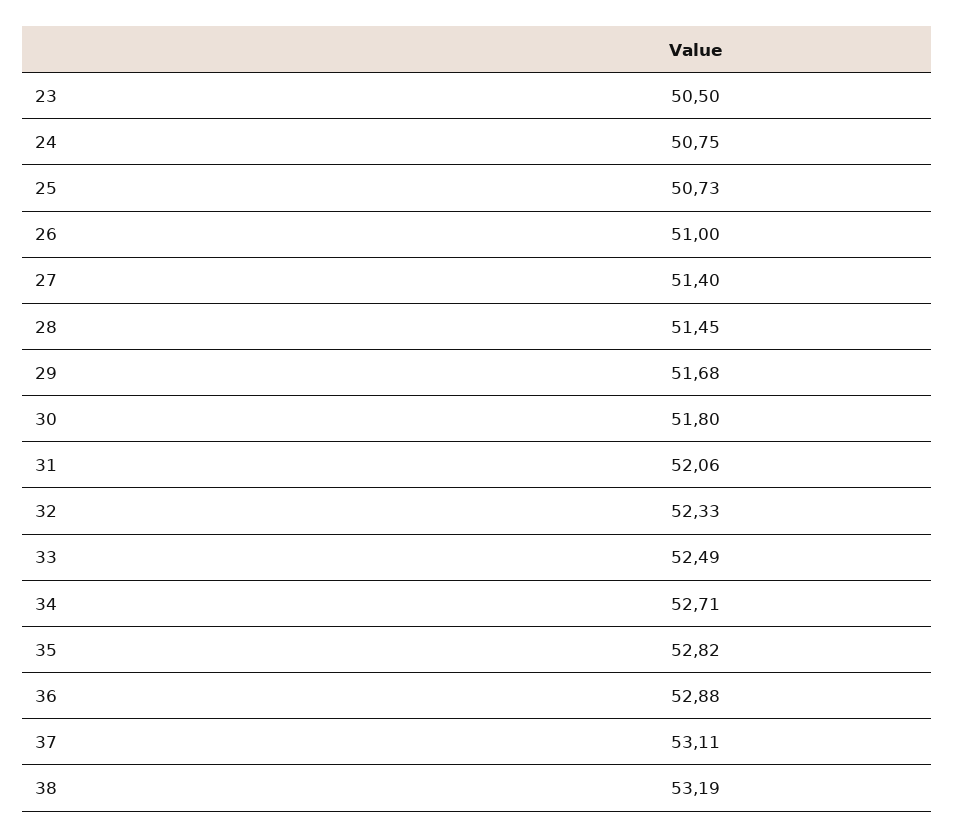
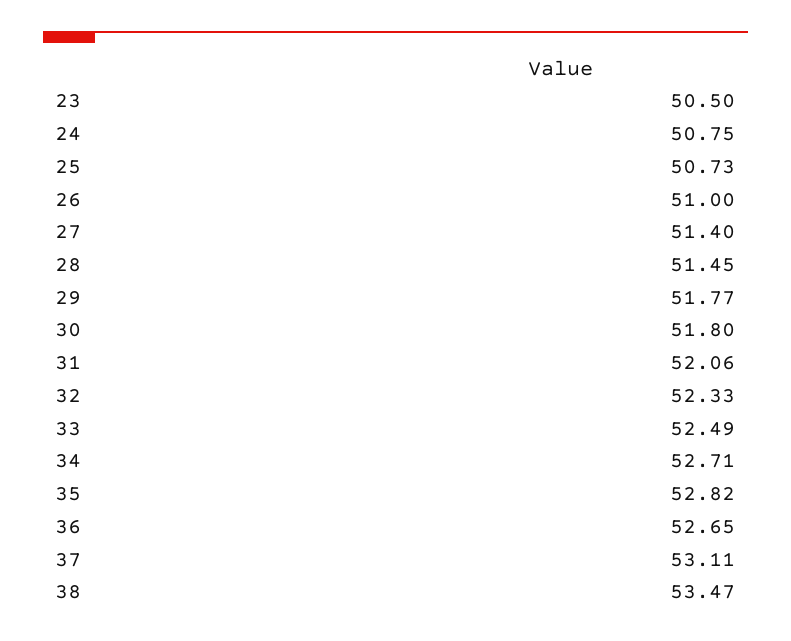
  {
    "23": 50.5,
    "24": 50.75,
    "25": 50.73,
    "26": 51,
    "27": 51.4,
    "28": 51.45,
-   "29": 51.68,
+   "29": 51.77,
    "30": 51.8,
    "31": 52.06,
    "32": 52.33,
    "33": 52.49,
    "34": 52.71,
    "35": 52.82,
-   "36": 52.88,
+   "36": 52.65,
    "37": 53.11,
-   "38": 53.19
+   "38": 53.47
  }

